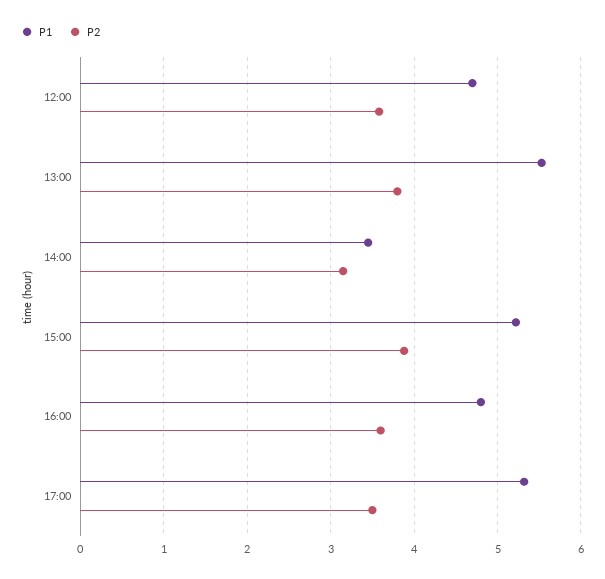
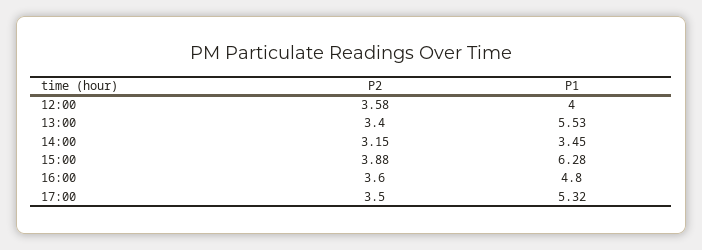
  {
    "P1": {
-     "12:00": 4.7,
+     "12:00": 4,
      "13:00": 5.53,
      "14:00": 3.45,
-     "15:00": 5.2,
+     "15:00": 6.28,
      "16:00": 4.8,
      "17:00": 5.32
    },
    "P2": {
      "12:00": 3.58,
-     "13:00": 3.8,
+     "13:00": 3.4,
      "14:00": 3.15,
      "15:00": 3.88,
      "16:00": 3.6,
      "17:00": 3.5
    }
  }

